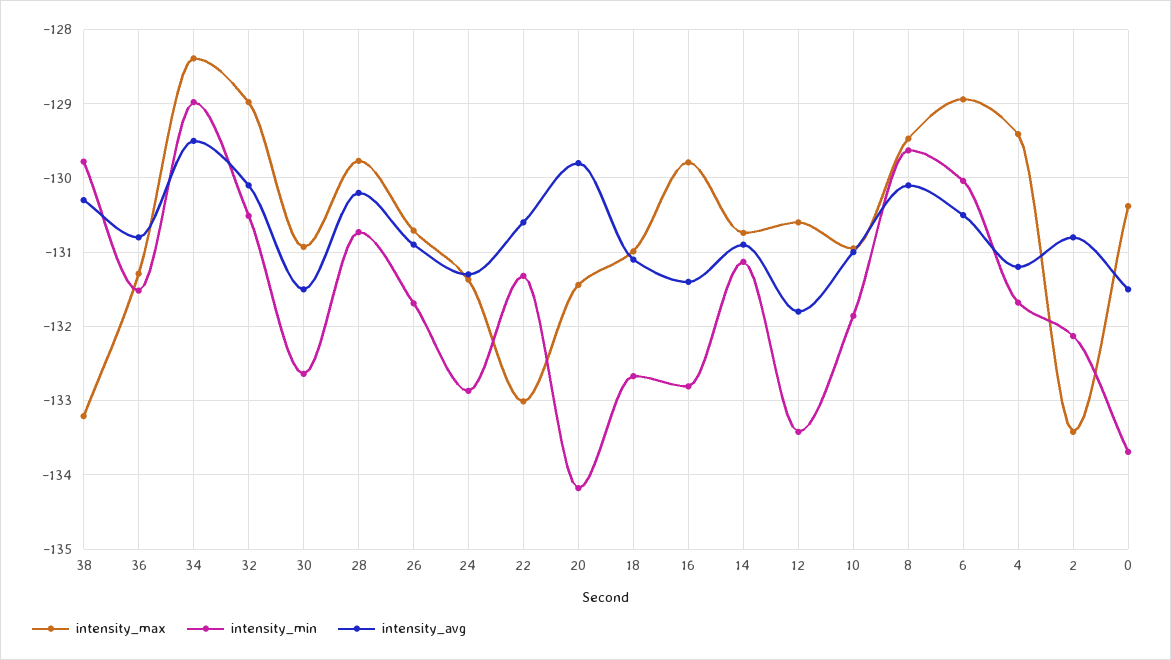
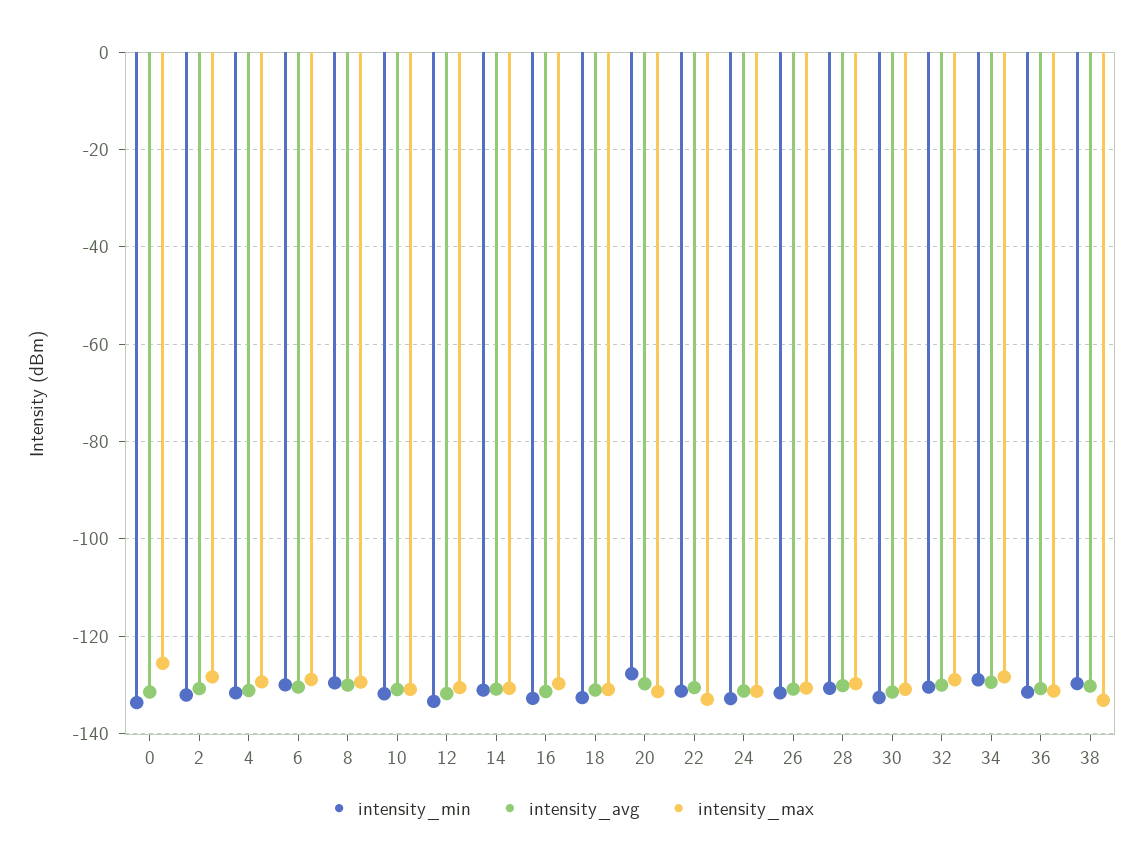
  {
    "intensity_max": {
      "38": -133.2,
      "36": -131.3,
      "34": -128.4,
      "32": -129,
      "30": -130.9,
      "28": -129.8,
      "26": -130.7,
      "24": -131.4,
      "22": -133,
      "20": -131.4,
      "18": -131,
      "16": -129.8,
      "14": -130.7,
      "12": -130.6,
      "10": -131,
      "8": -129.5,
      "6": -128.9,
      "4": -129.4,
-     "2": -133.4,
+     "2": -128,
-     "0": -130.4
+     "0": -126
    },
    "intensity_min": {
      "38": -129.8,
      "36": -131.5,
      "34": -129,
      "32": -130.5,
      "30": -132.6,
      "28": -130.7,
      "26": -131.7,
      "24": -132.9,
      "22": -131.3,
-     "20": -134.2,
+     "20": -128,
      "18": -132.7,
      "16": -132.8,
      "14": -131.1,
      "12": -133.4,
      "10": -131.9,
      "8": -129.6,
      "6": -130,
      "4": -131.7,
      "2": -132.1,
      "0": -133.7
    },
    "intensity_avg": {
      "38": -130.3,
      "36": -130.8,
      "34": -129.5,
      "32": -130.1,
      "30": -131.5,
      "28": -130.2,
      "26": -130.9,
      "24": -131.3,
      "22": -130.6,
      "20": -129.8,
      "18": -131.1,
      "16": -131.4,
      "14": -130.9,
      "12": -131.8,
      "10": -131,
      "8": -130.1,
      "6": -130.5,
      "4": -131.2,
      "2": -130.8,
      "0": -131.5
    }
  }

